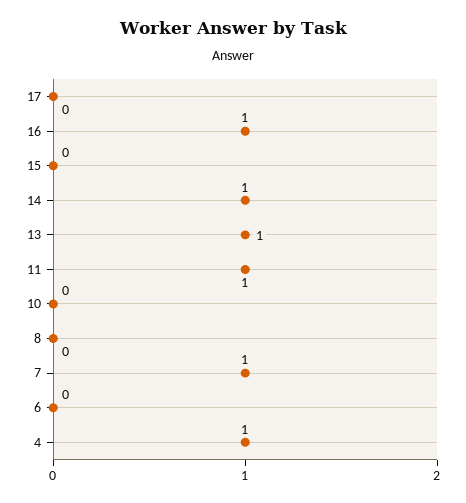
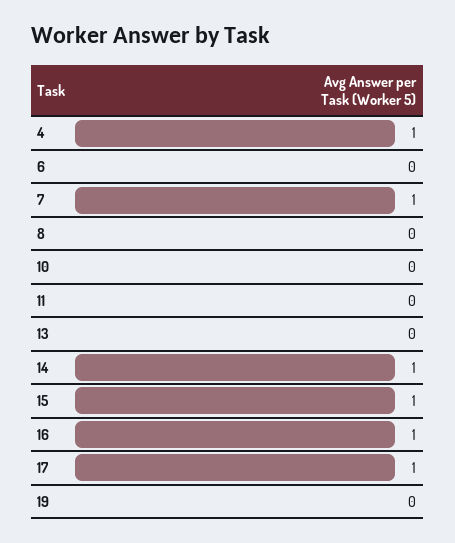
  {
-   "17": 0,
+   "17": 1,
    "16": 1,
-   "15": 0,
+   "15": 1,
    "14": 1,
-   "13": 1,
+   "13": 0,
-   "11": 1,
+   "11": 0,
    "10": 0,
    "8": 0,
    "7": 1,
    "6": 0,
-   "4": 1
+   "4": 1,
+   "19": 0
  }

